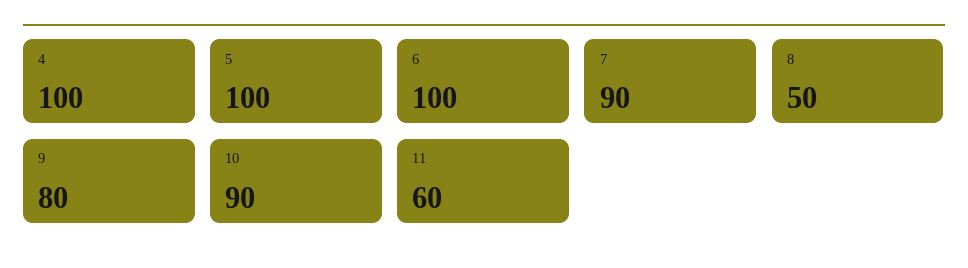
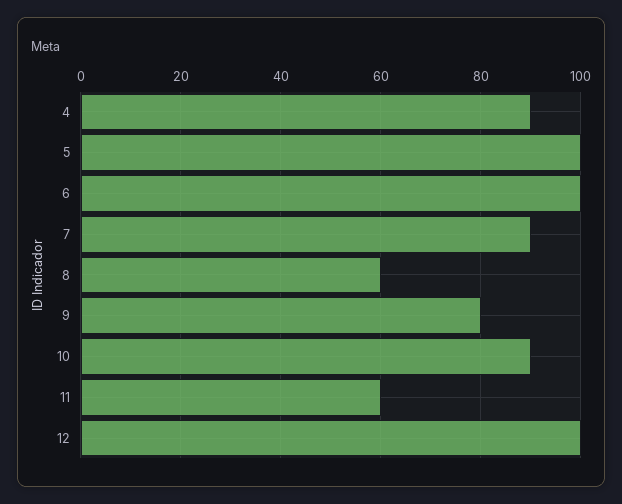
  {
-   "4": 100,
+   "4": 90,
    "5": 100,
    "6": 100,
    "7": 90,
-   "8": 50,
+   "8": 60,
    "9": 80,
    "10": 90,
-   "11": 60
+   "11": 60,
+   "12": 100
  }

